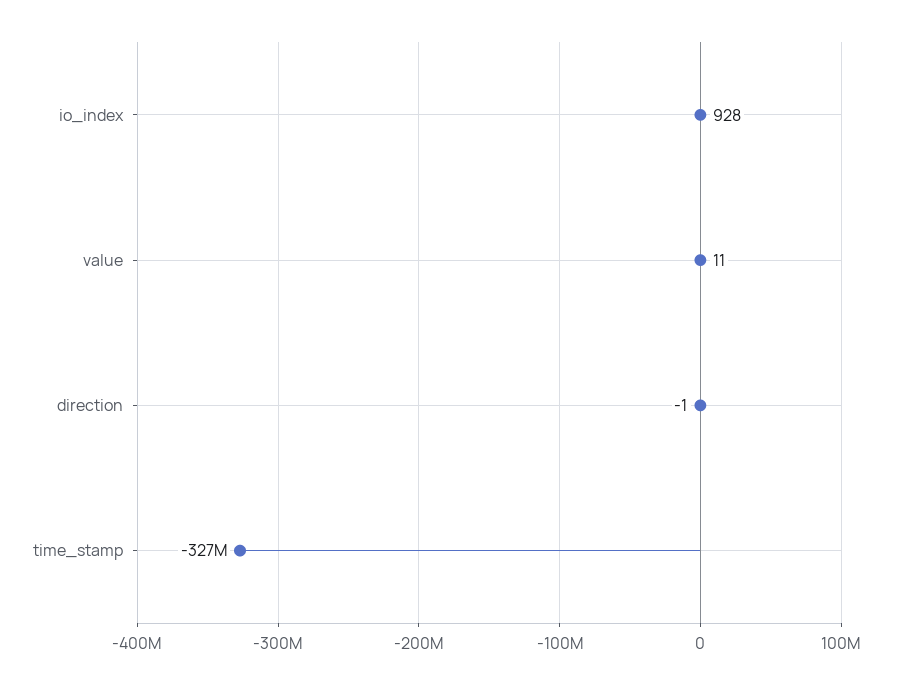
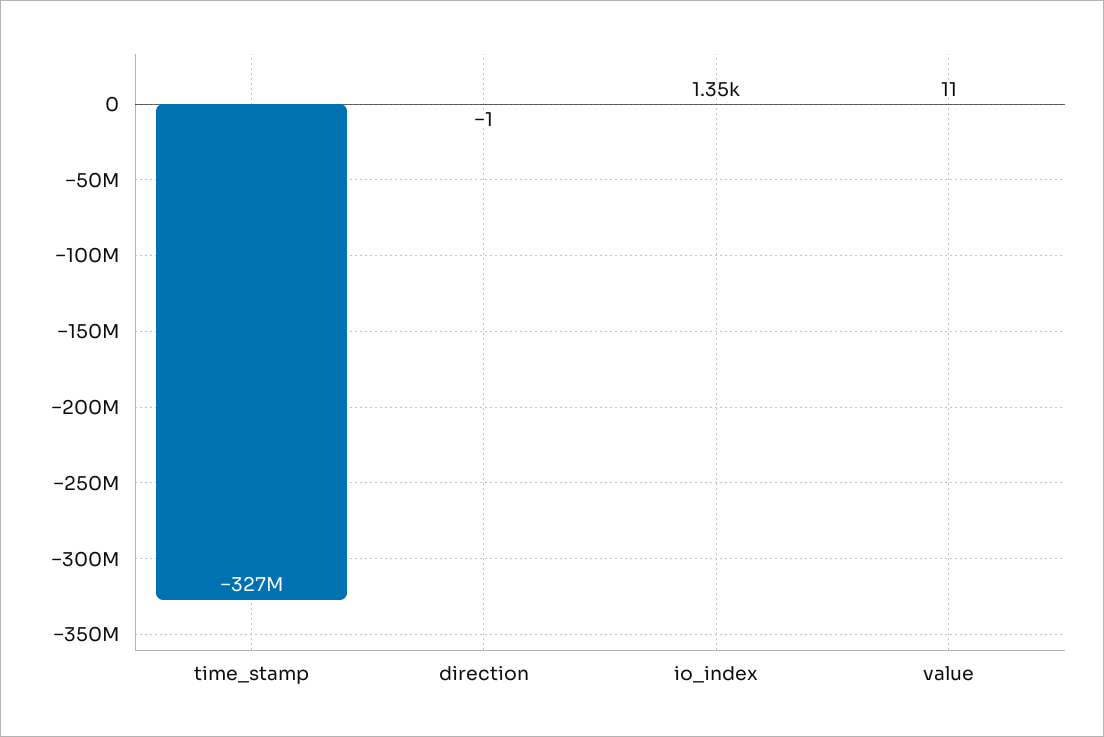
  {
-   "io_index": 928,
+   "io_index": 1350,
    "value": 11,
    "direction": -1,
    "time_stamp": -327000000
  }

